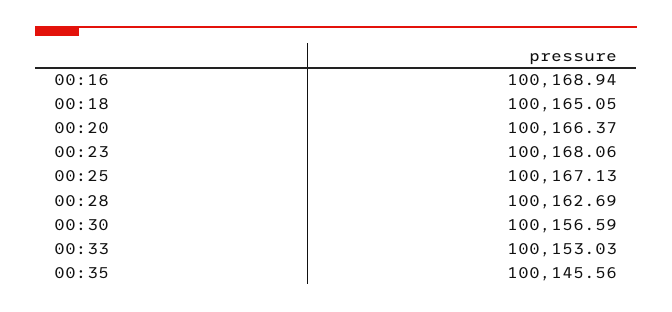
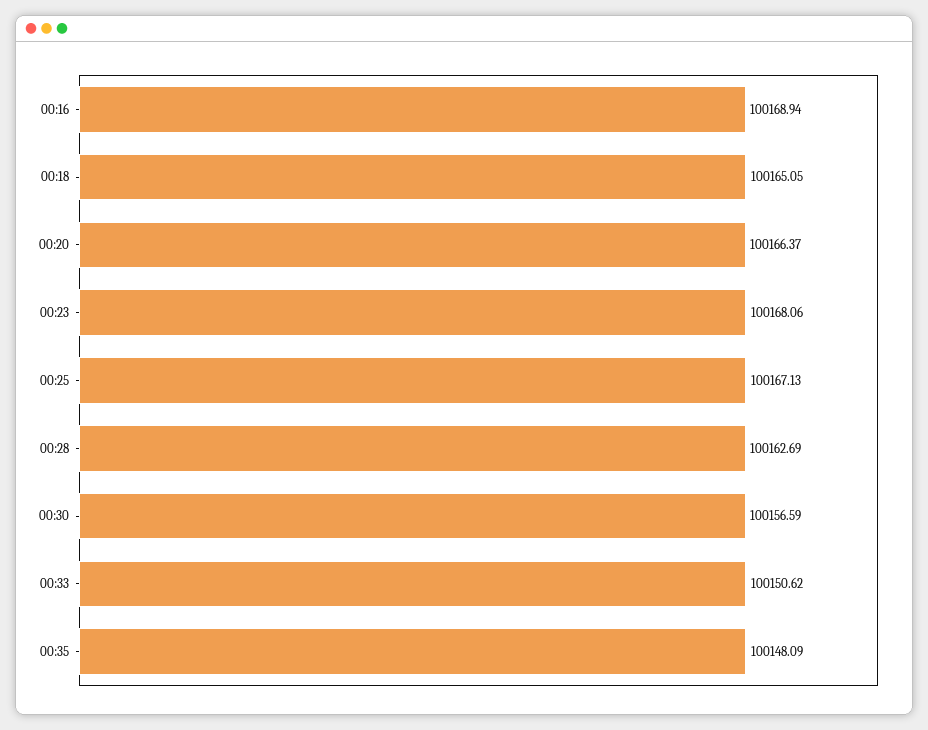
  {
    "00:16": 100168.94,
    "00:18": 100165.05,
    "00:20": 100166.37,
    "00:23": 100168.06,
    "00:25": 100167.13,
    "00:28": 100162.69,
    "00:30": 100156.59,
-   "00:33": 100153.03,
+   "00:33": 100150.62,
-   "00:35": 100145.56
+   "00:35": 100148.09
  }

